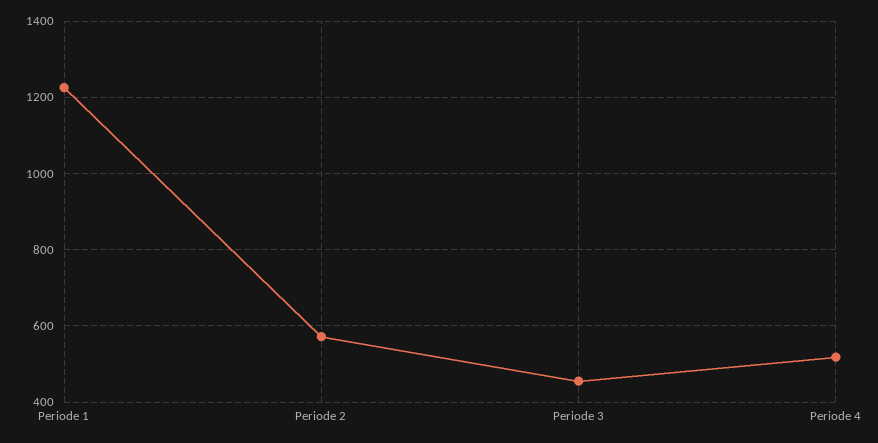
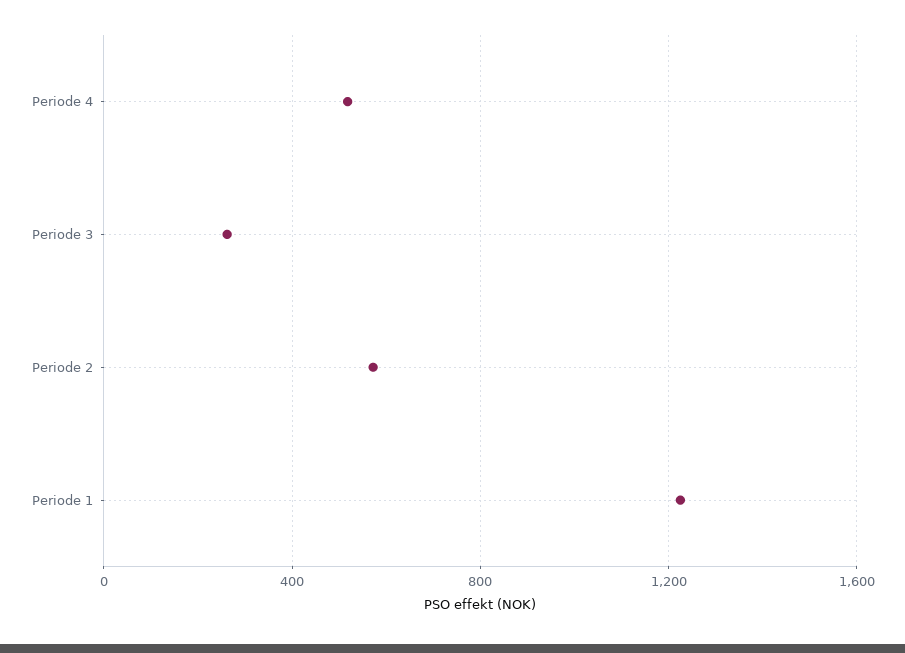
  {
    "Periode 1": 1220,
    "Periode 2": 580,
-   "Periode 3": 460,
+   "Periode 3": 250,
    "Periode 4": 520
  }

